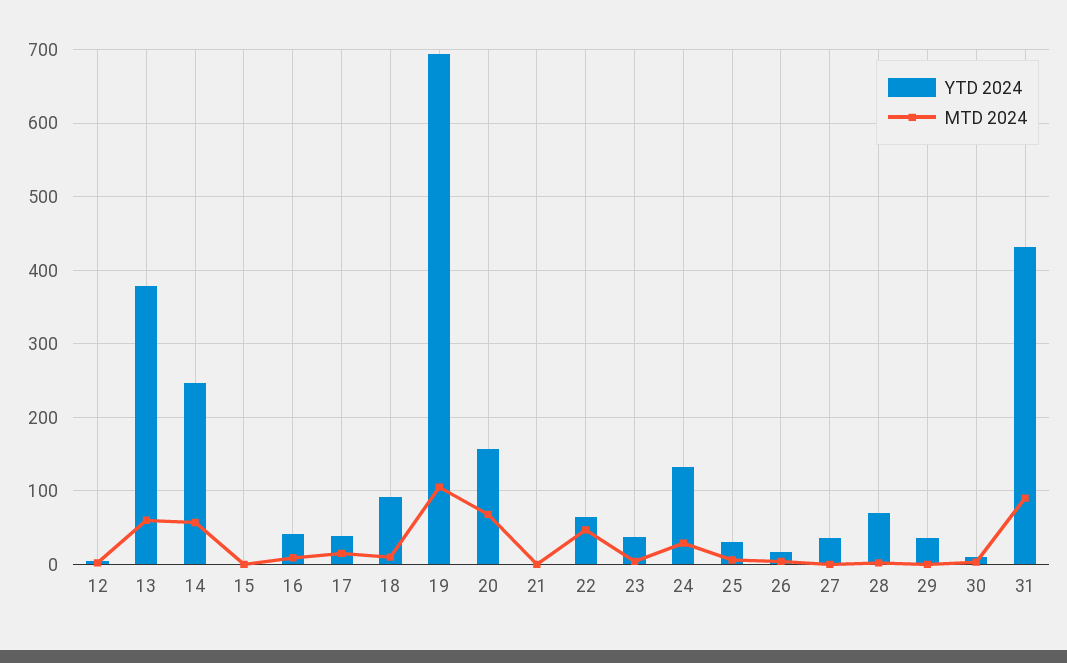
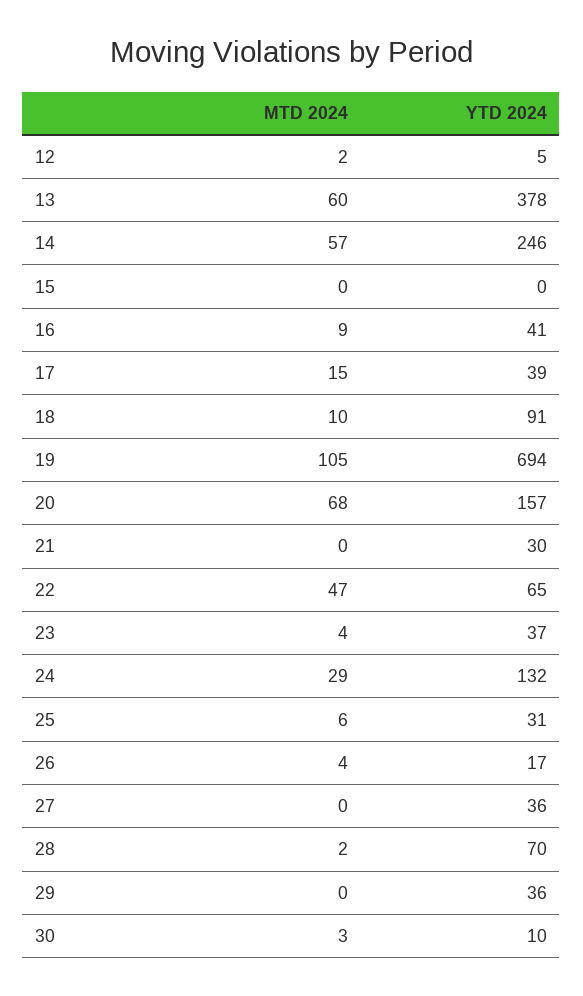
  {
    "YTD 2024": {
      "12": 5,
      "13": 378,
      "14": 246,
      "15": 0,
      "16": 41,
      "17": 39,
      "18": 91,
      "19": 694,
      "20": 157,
-     "21": 0,
+     "21": 30,
      "22": 65,
      "23": 37,
      "24": 132,
      "25": 31,
      "26": 17,
      "27": 36,
      "28": 70,
      "29": 36,
-     "30": 10,
+     "30": 10
-     "31": 430
    },
    "MTD 2024": {
      "12": 2,
      "13": 60,
      "14": 57,
      "15": 0,
      "16": 9,
      "17": 15,
      "18": 10,
      "19": 105,
      "20": 68,
      "21": 0,
      "22": 47,
      "23": 4,
      "24": 29,
      "25": 6,
      "26": 4,
      "27": 0,
      "28": 2,
      "29": 0,
-     "30": 3,
+     "30": 3
-     "31": 90
    }
  }

